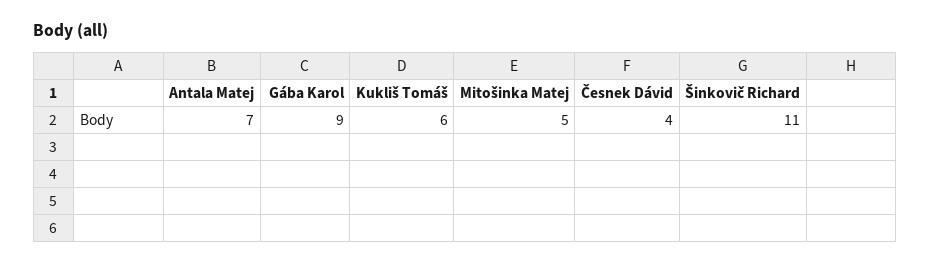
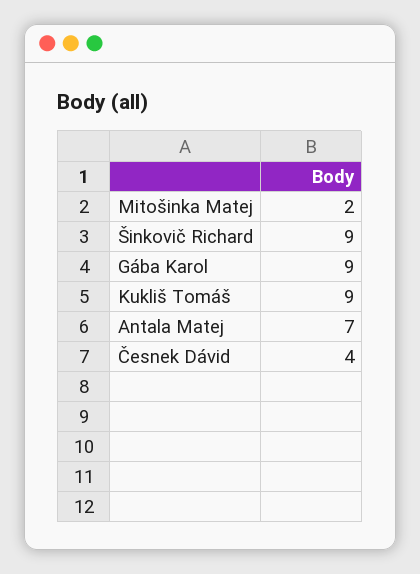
  {
    "Antala Matej": 7,
    "Gába Karol": 9,
-   "Kukliš Tomáš": 6,
+   "Kukliš Tomáš": 9,
-   "Mitošinka Matej": 5,
+   "Mitošinka Matej": 2,
    "Česnek Dávid": 4,
-   "Šinkovič Richard": 11
+   "Šinkovič Richard": 9
  }

